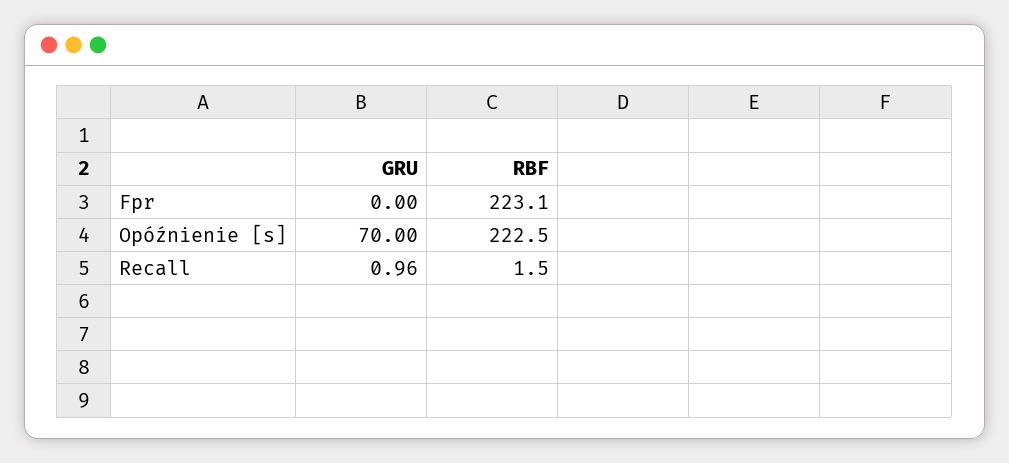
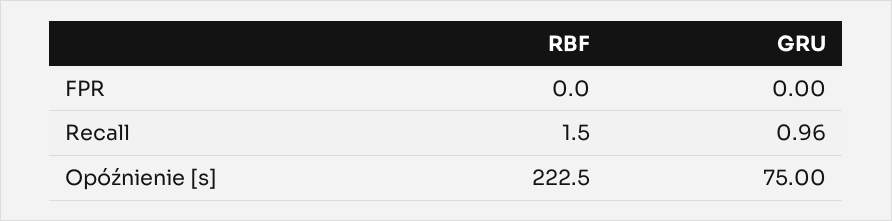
  {
    "GRU": {
      "Fpr": 0,
-     "Opóźnienie [s]": 70,
+     "Opóźnienie [s]": 75,
      "Recall": 0.96
    },
    "RBF": {
-     "Fpr": 223.1,
+     "Fpr": 0,
      "Opóźnienie [s]": 222.5,
      "Recall": 1.5
    }
  }

